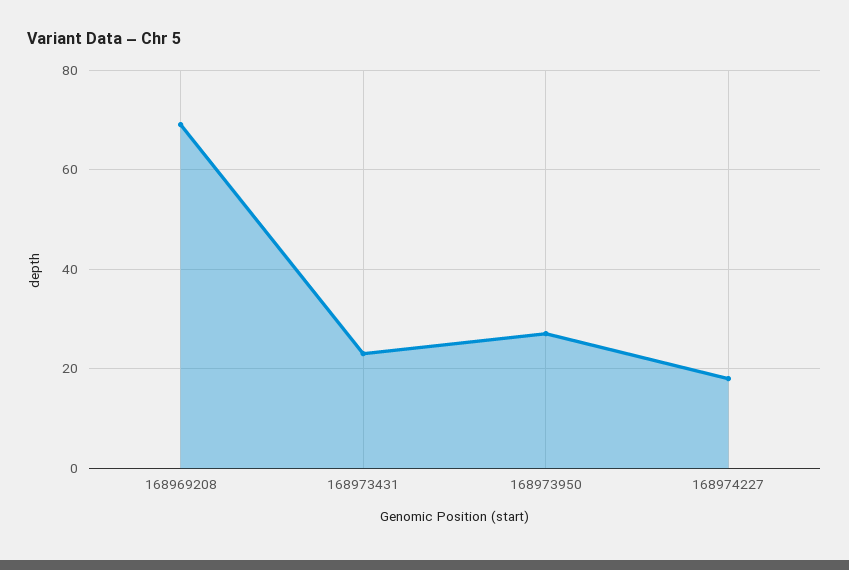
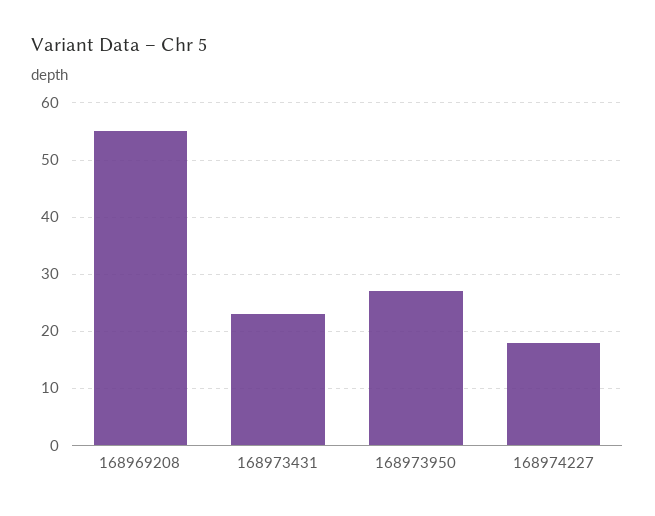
  {
-   "168969208": 70,
+   "168969208": 55,
    "168973431": 25,
    "168973950": 25,
    "168974227": 20
  }

